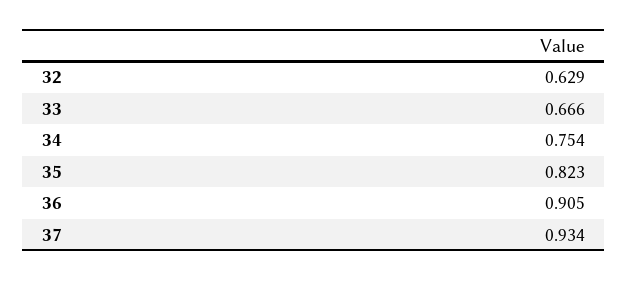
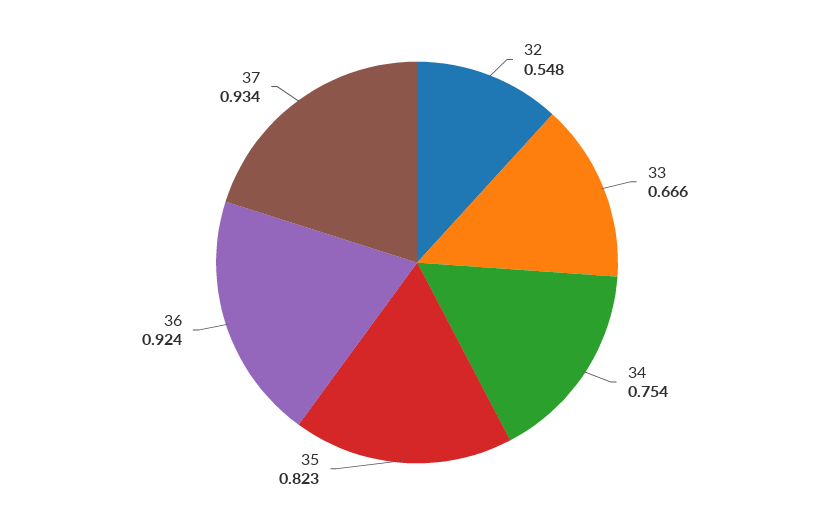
  {
-   "32": 0.629,
+   "32": 0.548,
    "33": 0.666,
    "34": 0.754,
    "35": 0.823,
-   "36": 0.905,
+   "36": 0.924,
    "37": 0.934
  }

